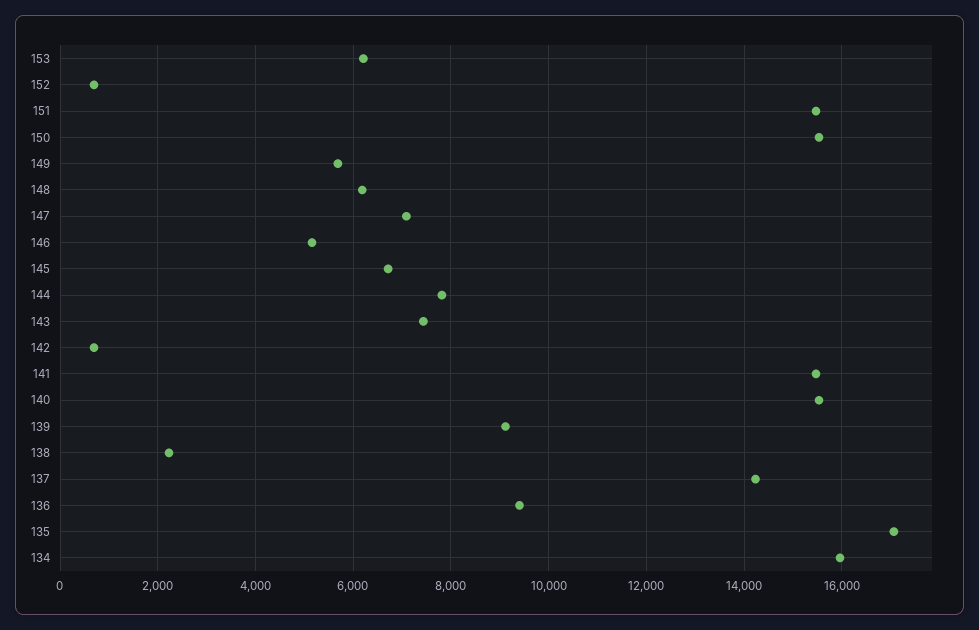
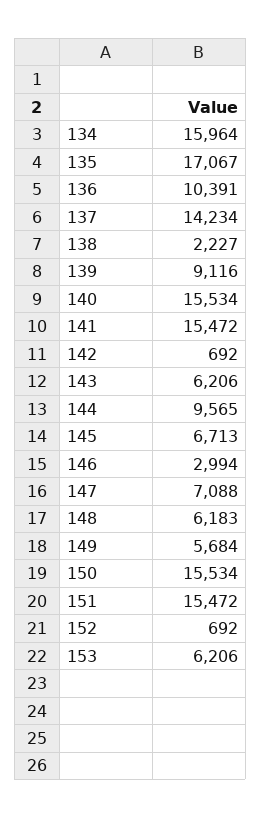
  {
    "153": 6206,
    "152": 692,
    "151": 15472,
    "150": 15534,
    "149": 5684,
    "148": 6183,
    "147": 7088,
-   "146": 5200,
+   "146": 2994,
    "145": 6713,
-   "144": 7800,
+   "144": 9565,
-   "143": 7400,
+   "143": 6206,
    "142": 692,
    "141": 15472,
    "140": 15534,
    "139": 9116,
    "138": 2227,
    "137": 14234,
-   "136": 9400,
+   "136": 10391,
    "135": 17067,
    "134": 15964
  }

